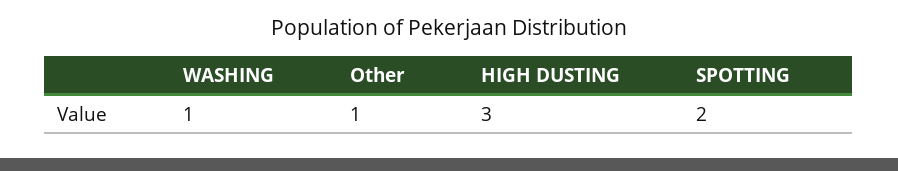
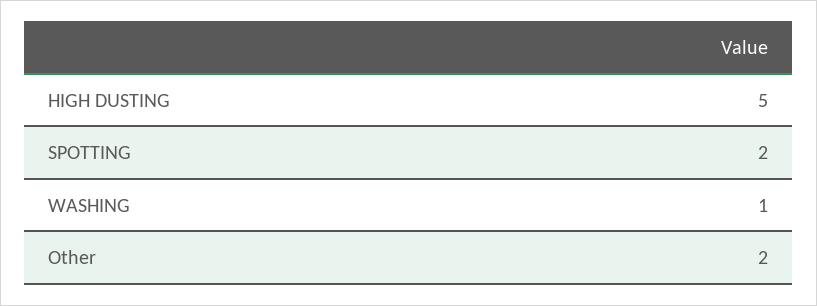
  {
    "WASHING": 1,
-   "Other": 1,
+   "Other": 2,
-   "HIGH DUSTING": 3,
+   "HIGH DUSTING": 5,
    "SPOTTING": 2
  }

